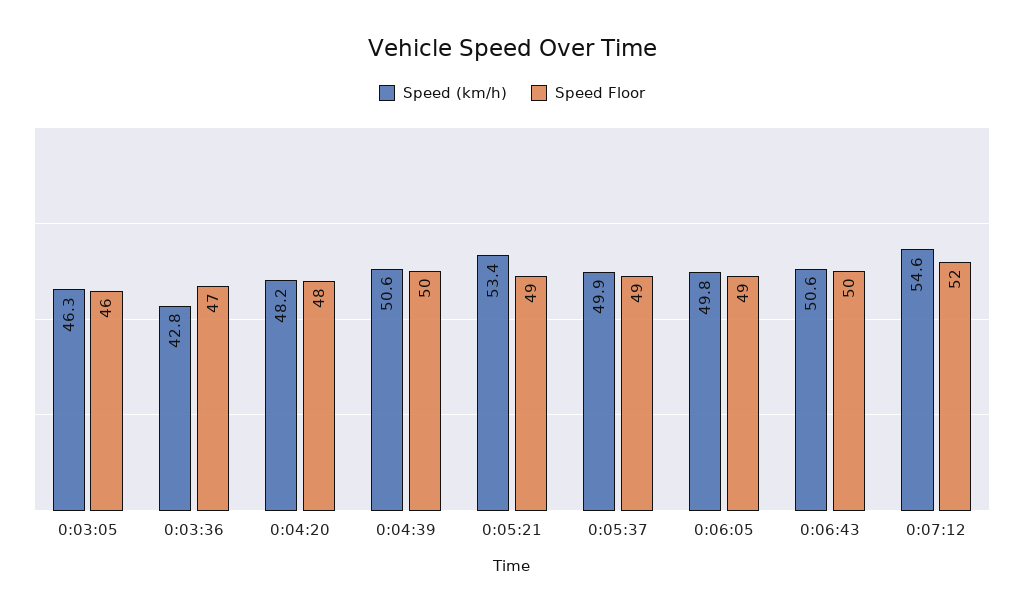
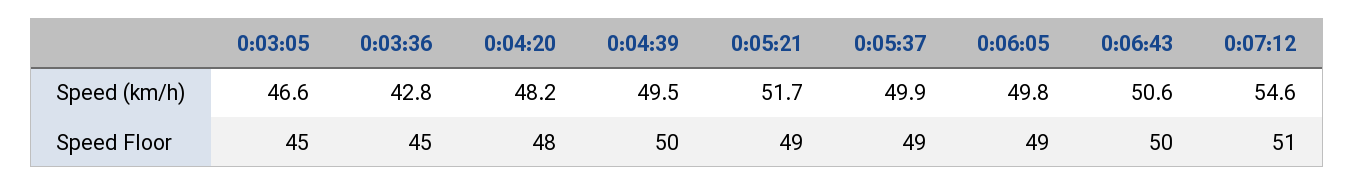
  {
    "Speed (km/h)": {
-     "0:03:05": 46.3,
+     "0:03:05": 46.6,
      "0:03:36": 42.8,
      "0:04:20": 48.2,
-     "0:04:39": 50.6,
+     "0:04:39": 49.5,
-     "0:05:21": 53.4,
+     "0:05:21": 51.7,
      "0:05:37": 49.9,
      "0:06:05": 49.8,
      "0:06:43": 50.6,
      "0:07:12": 54.6
    },
    "Speed Floor": {
-     "0:03:05": 46,
+     "0:03:05": 45,
-     "0:03:36": 47,
+     "0:03:36": 45,
      "0:04:20": 48,
      "0:04:39": 50,
      "0:05:21": 49,
      "0:05:37": 49,
      "0:06:05": 49,
      "0:06:43": 50,
-     "0:07:12": 52
+     "0:07:12": 51
    }
  }

